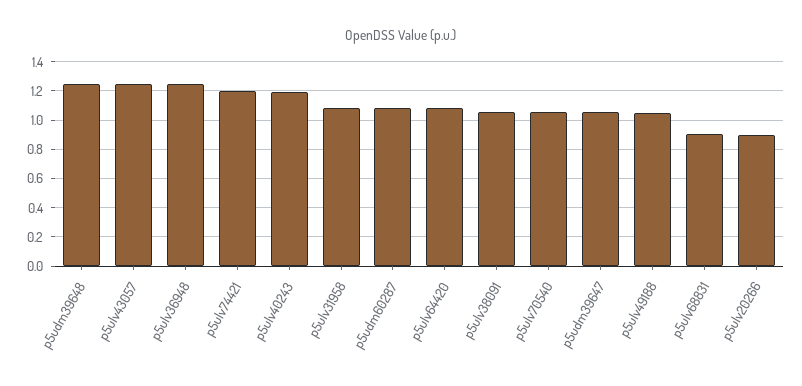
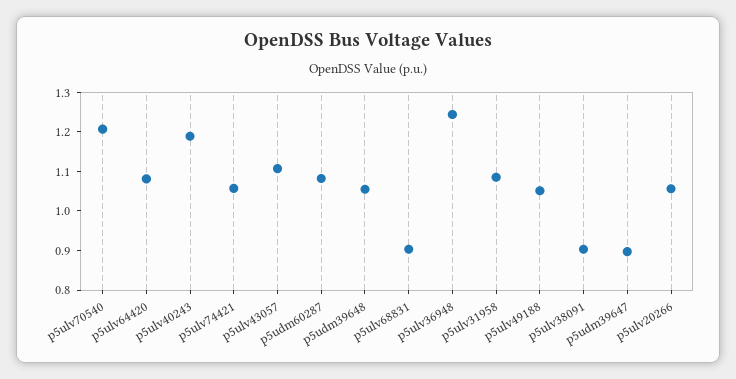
  {
-   "p5udm39648": 1.25,
+   "p5udm39648": 1.05,
-   "p5ulv43057": 1.25,
+   "p5ulv43057": 1.1,
    "p5ulv36948": 1.25,
-   "p5ulv74421": 1.2,
+   "p5ulv74421": 1.05,
    "p5ulv40243": 1.2,
    "p5ulv31958": 1.075,
    "p5udm60287": 1.075,
    "p5ulv64420": 1.075,
-   "p5ulv38091": 1.05,
+   "p5ulv38091": 0.9,
-   "p5ulv70540": 1.05,
+   "p5ulv70540": 1.2,
-   "p5udm39647": 1.05,
+   "p5udm39647": 0.9,
    "p5ulv49188": 1.05,
    "p5ulv68831": 0.9,
-   "p5ulv20266": 0.9
+   "p5ulv20266": 1.05
  }

